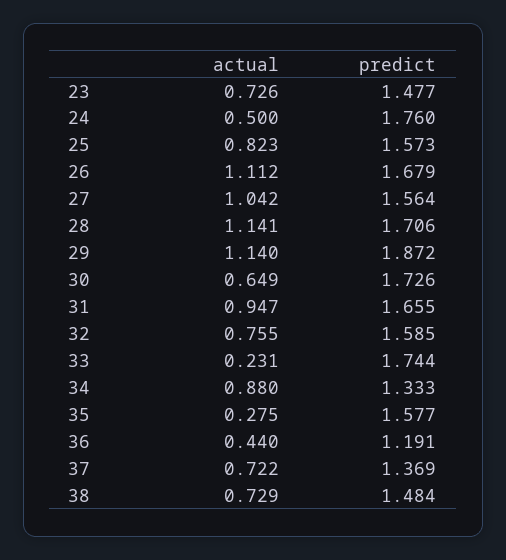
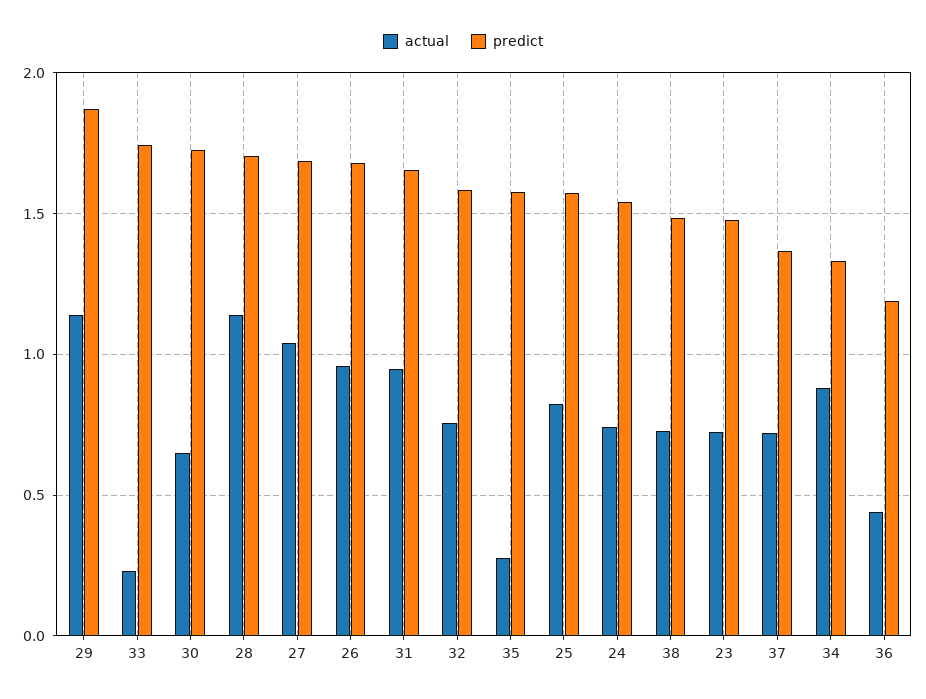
  {
    "actual": {
      "23": 0.726,
-     "24": 0.5,
+     "24": 0.75,
      "25": 0.823,
-     "26": 1.112,
+     "26": 0.95,
      "27": 1.042,
      "28": 1.141,
      "29": 1.14,
      "30": 0.649,
      "31": 0.947,
      "32": 0.755,
      "33": 0.231,
      "34": 0.88,
      "35": 0.275,
      "36": 0.44,
      "37": 0.722,
      "38": 0.729
    },
    "predict": {
      "23": 1.477,
-     "24": 1.76,
+     "24": 1.55,
      "25": 1.573,
      "26": 1.679,
-     "27": 1.564,
+     "27": 1.7,
      "28": 1.706,
      "29": 1.872,
      "30": 1.726,
      "31": 1.655,
      "32": 1.585,
      "33": 1.744,
      "34": 1.333,
      "35": 1.577,
      "36": 1.191,
      "37": 1.369,
      "38": 1.484
    }
  }

